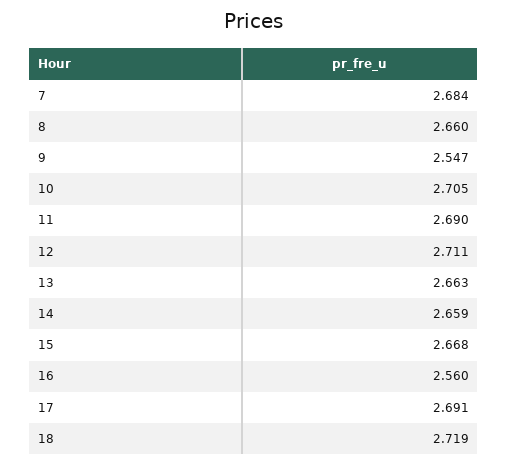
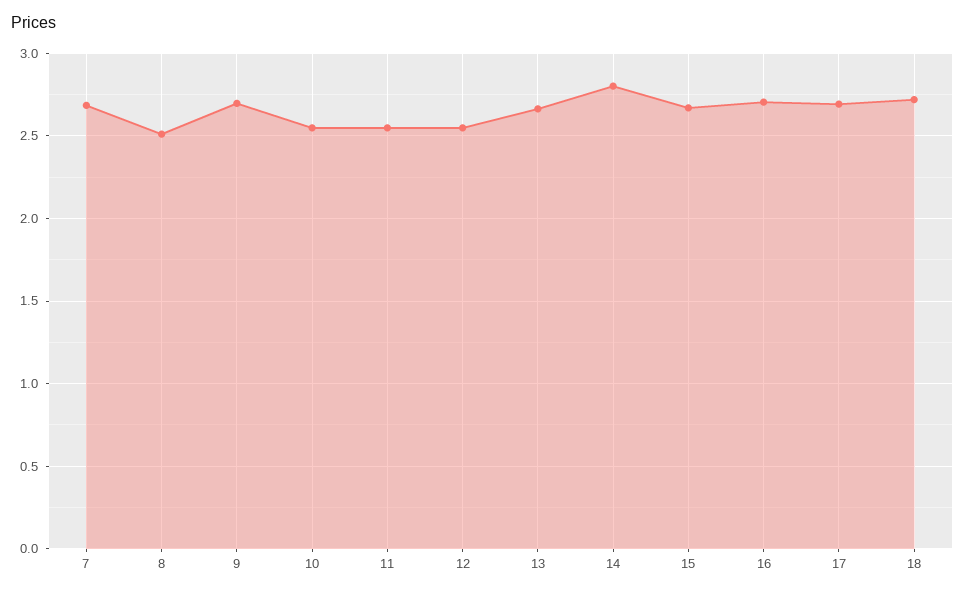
  {
    "7": 2.684,
-   "8": 2.66,
+   "8": 2.5,
-   "9": 2.547,
+   "9": 2.7,
-   "10": 2.705,
+   "10": 2.55,
-   "11": 2.69,
+   "11": 2.55,
-   "12": 2.711,
+   "12": 2.55,
    "13": 2.663,
-   "14": 2.659,
+   "14": 2.8,
    "15": 2.668,
-   "16": 2.56,
+   "16": 2.7,
    "17": 2.691,
    "18": 2.719
  }

